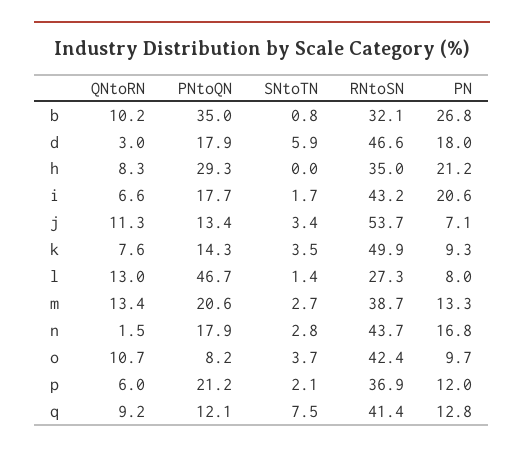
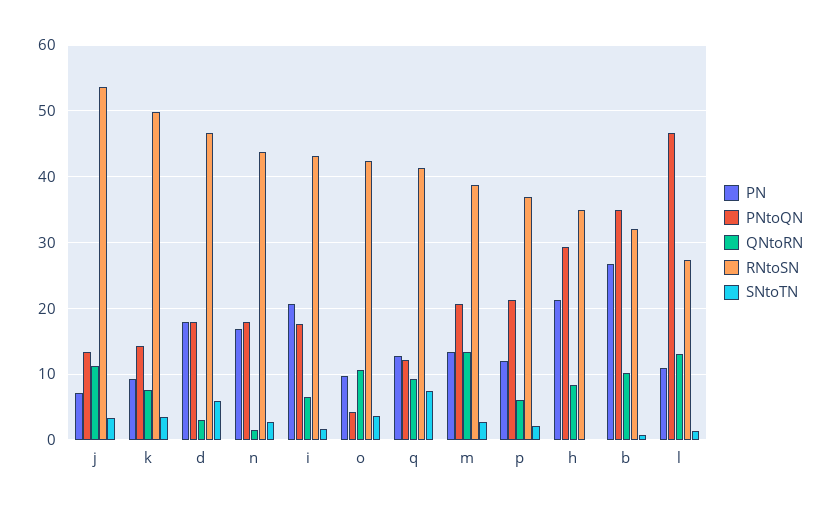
  {
    "QNtoRN": {
      "b": 10.2,
      "d": 3,
      "h": 8.3,
      "i": 6.6,
      "j": 11.3,
      "k": 7.6,
      "l": 13,
      "m": 13.4,
      "n": 1.5,
      "o": 10.7,
      "p": 6,
      "q": 9.2
    },
    "PNtoQN": {
      "b": 35,
      "d": 17.9,
      "h": 29.3,
      "i": 17.7,
      "j": 13.4,
      "k": 14.3,
      "l": 46.7,
      "m": 20.6,
      "n": 17.9,
-     "o": 8.2,
+     "o": 4,
      "p": 21.2,
      "q": 12.1
    },
    "SNtoTN": {
      "b": 0.8,
      "d": 5.9,
      "h": 0,
      "i": 1.7,
      "j": 3.4,
      "k": 3.5,
      "l": 1.4,
      "m": 2.7,
      "n": 2.8,
      "o": 3.7,
      "p": 2.1,
      "q": 7.5
    },
    "RNtoSN": {
      "b": 32.1,
      "d": 46.6,
      "h": 35,
      "i": 43.2,
      "j": 53.7,
      "k": 49.9,
      "l": 27.3,
      "m": 38.7,
      "n": 43.7,
      "o": 42.4,
      "p": 36.9,
      "q": 41.4
    },
    "PN": {
      "b": 26.8,
      "d": 18,
      "h": 21.2,
      "i": 20.6,
      "j": 7.1,
      "k": 9.3,
-     "l": 8,
+     "l": 11,
      "m": 13.3,
      "n": 16.8,
      "o": 9.7,
      "p": 12,
      "q": 12.8
    }
  }

